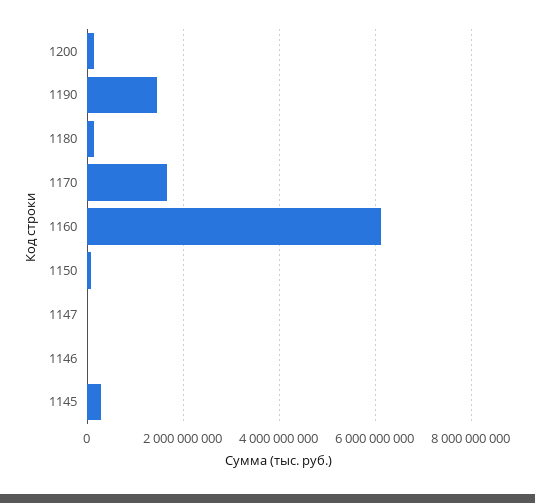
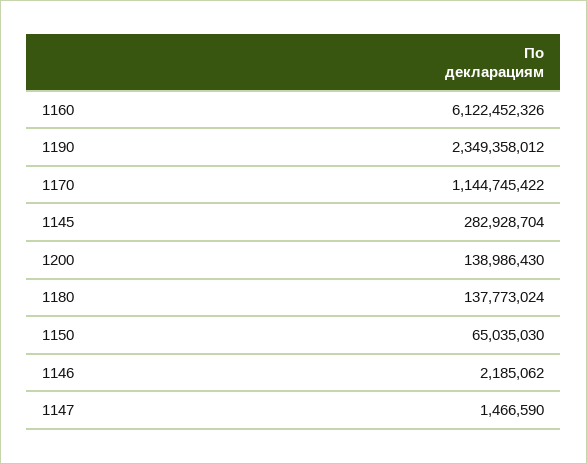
  {
    "1200": 138986430,
-   "1190": 1400000000,
+   "1190": 2349358012,
    "1180": 137773024,
-   "1170": 1600000000,
+   "1170": 1144745422,
    "1160": 6122452326,
    "1150": 65035030,
    "1147": 1466590,
    "1146": 2185062,
    "1145": 282928704
  }

